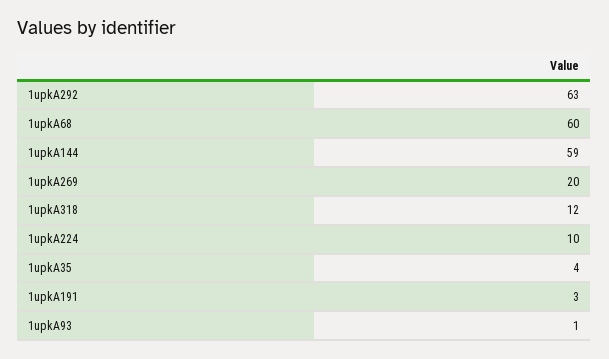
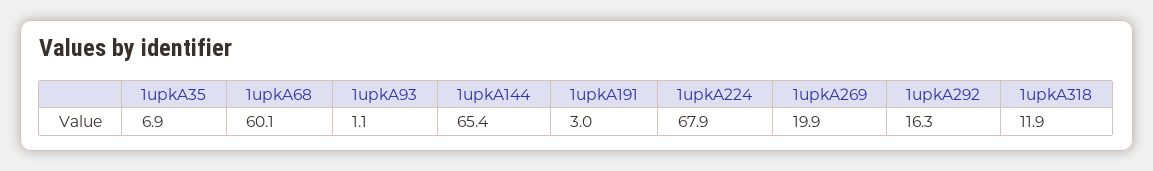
  {
-   "1upkA292": 63,
+   "1upkA292": 16.3,
    "1upkA68": 60.1,
-   "1upkA144": 59,
+   "1upkA144": 65.4,
    "1upkA269": 19.9,
    "1upkA318": 11.9,
-   "1upkA224": 10,
+   "1upkA224": 67.9,
-   "1upkA35": 4,
+   "1upkA35": 6.9,
    "1upkA191": 3,
    "1upkA93": 1.1
  }

